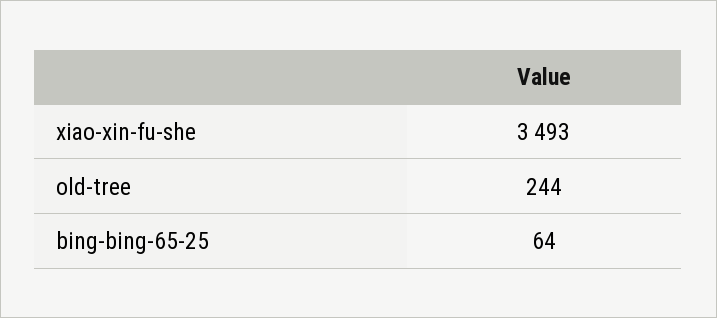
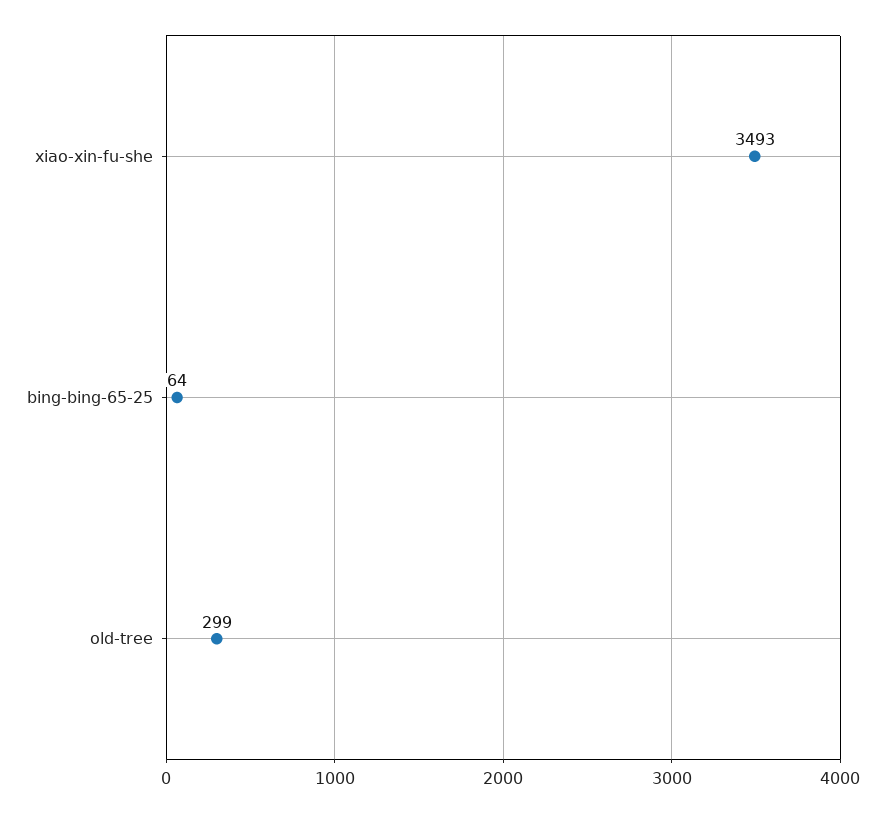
  {
    "xiao-xin-fu-she": 3493,
-   "old-tree": 244,
+   "old-tree": 299,
    "bing-bing-65-25": 64
  }

